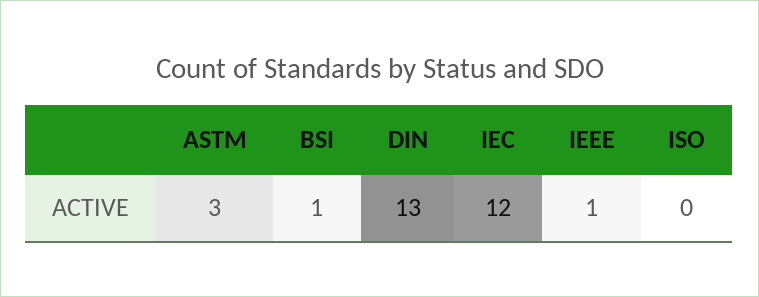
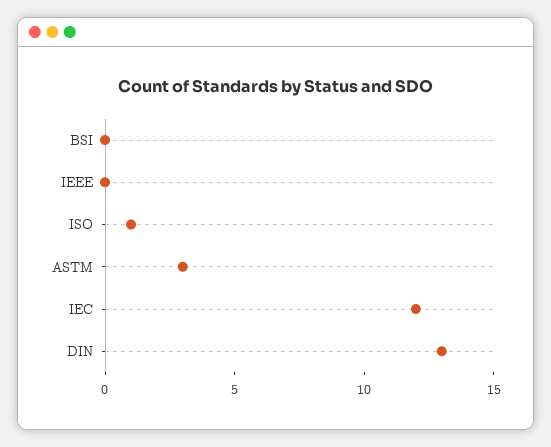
  {
    "ASTM": 3,
-   "BSI": 1,
+   "BSI": 0,
    "DIN": 13,
    "IEC": 12,
-   "IEEE": 1,
+   "IEEE": 0,
-   "ISO": 0
+   "ISO": 1
  }

